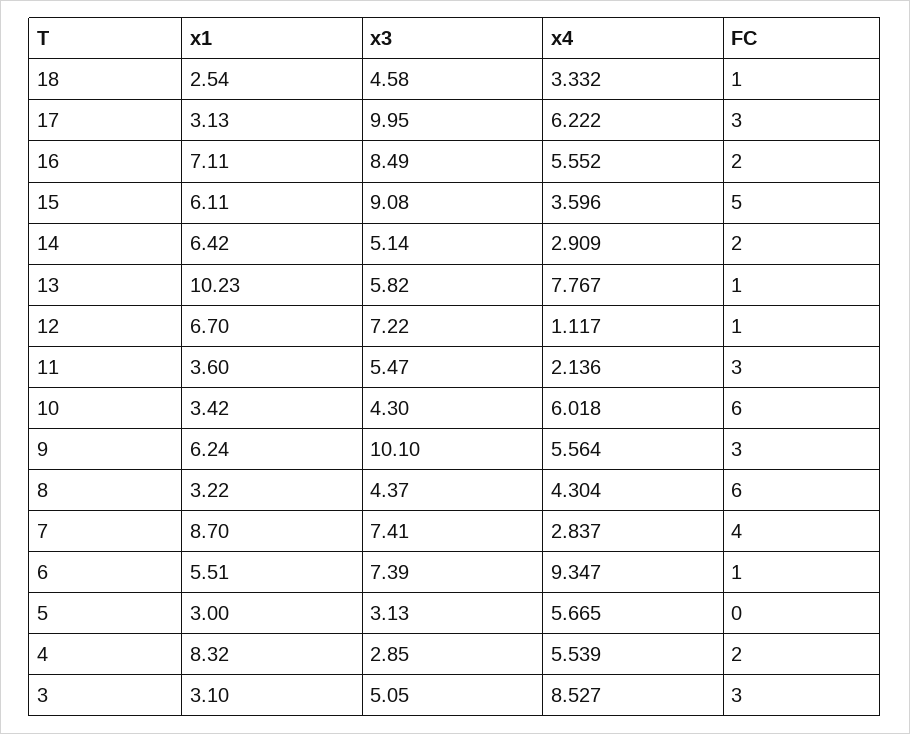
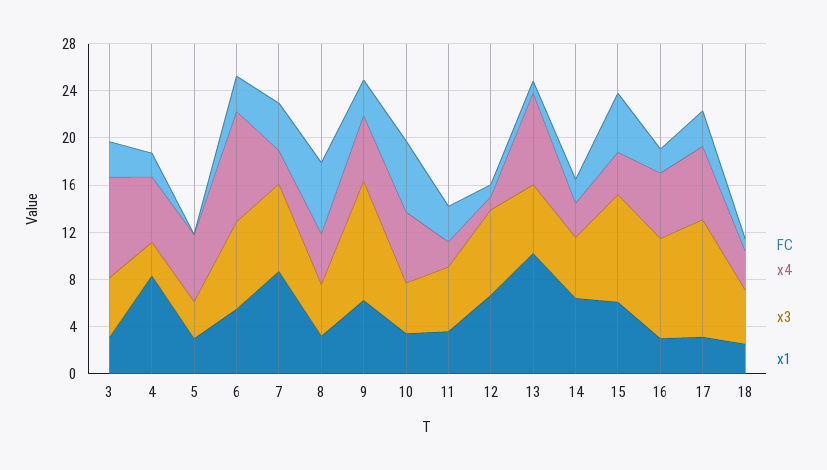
  {
    "x1": {
      "18": 2.54,
      "17": 3.13,
-     "16": 7.11,
+     "16": 3,
      "15": 6.11,
      "14": 6.42,
      "13": 10.23,
      "12": 6.7,
      "11": 3.6,
      "10": 3.42,
      "9": 6.24,
      "8": 3.22,
      "7": 8.7,
      "6": 5.51,
      "5": 3,
      "4": 8.32,
      "3": 3.1
    },
    "x3": {
      "18": 4.58,
      "17": 9.95,
      "16": 8.49,
      "15": 9.08,
      "14": 5.14,
      "13": 5.82,
      "12": 7.22,
      "11": 5.47,
      "10": 4.3,
      "9": 10.1,
      "8": 4.37,
      "7": 7.41,
      "6": 7.39,
      "5": 3.13,
      "4": 2.85,
      "3": 5.05
    },
    "x4": {
      "18": 3.332,
      "17": 6.222,
      "16": 5.552,
      "15": 3.596,
      "14": 2.909,
      "13": 7.767,
      "12": 1.117,
      "11": 2.136,
      "10": 6.018,
      "9": 5.564,
      "8": 4.304,
      "7": 2.837,
      "6": 9.347,
      "5": 5.665,
      "4": 5.539,
      "3": 8.527
    },
    "FC": {
      "18": 1,
      "17": 3,
      "16": 2,
      "15": 5,
      "14": 2,
      "13": 1,
      "12": 1,
      "11": 3,
      "10": 6,
      "9": 3,
      "8": 6,
      "7": 4,
-     "6": 1,
+     "6": 3,
      "5": 0,
      "4": 2,
      "3": 3
    }
  }

